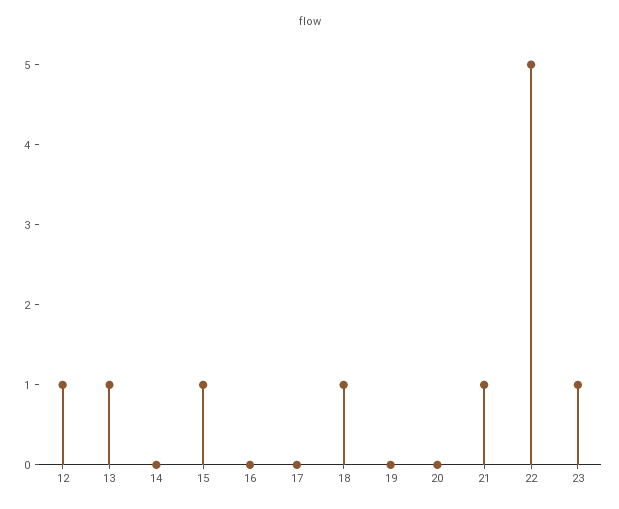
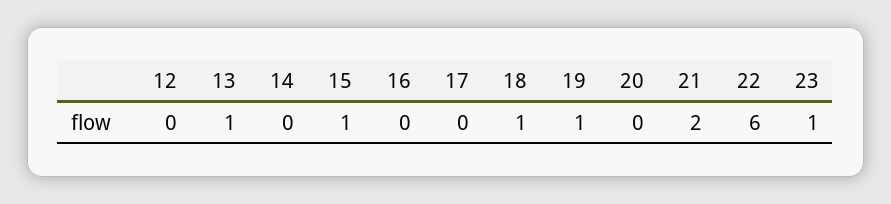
  {
-   "12": 1,
+   "12": 0,
    "13": 1,
    "14": 0,
    "15": 1,
    "16": 0,
    "17": 0,
    "18": 1,
-   "19": 0,
+   "19": 1,
    "20": 0,
-   "21": 1,
+   "21": 2,
-   "22": 5,
+   "22": 6,
    "23": 1
  }

